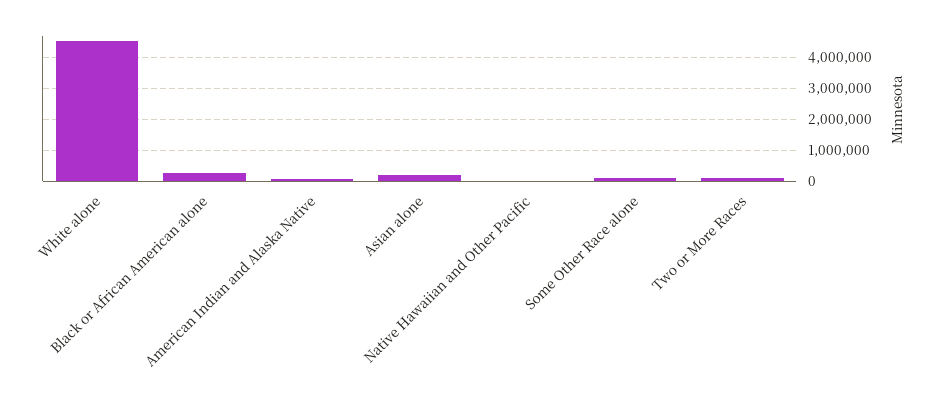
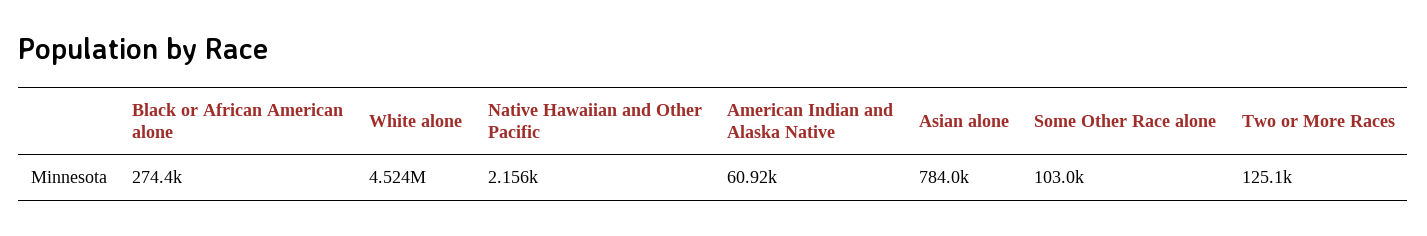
  {
    "White alone": 4524000,
    "Black or African American alone": 274400,
    "American Indian and Alaska Native": 60920,
-   "Asian alone": 200000,
+   "Asian alone": 784000,
    "Native Hawaiian and Other Pacific": 2156,
    "Some Other Race alone": 103000,
    "Two or More Races": 125100
  }

